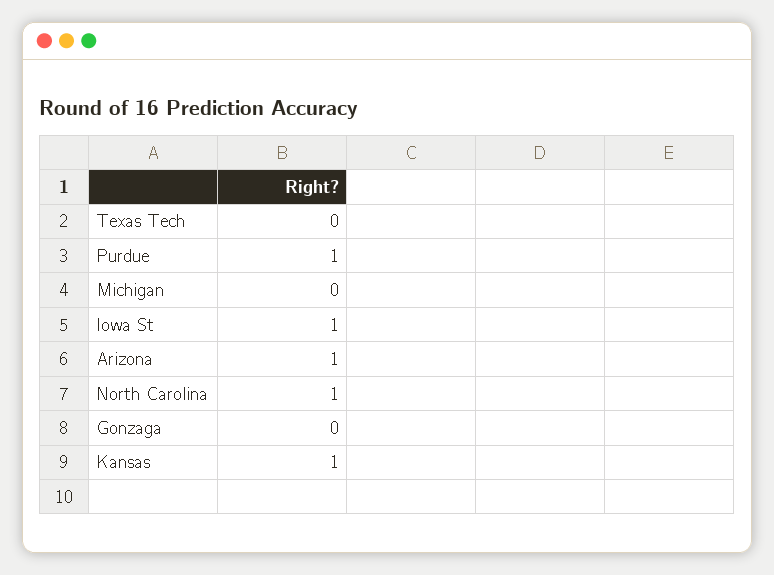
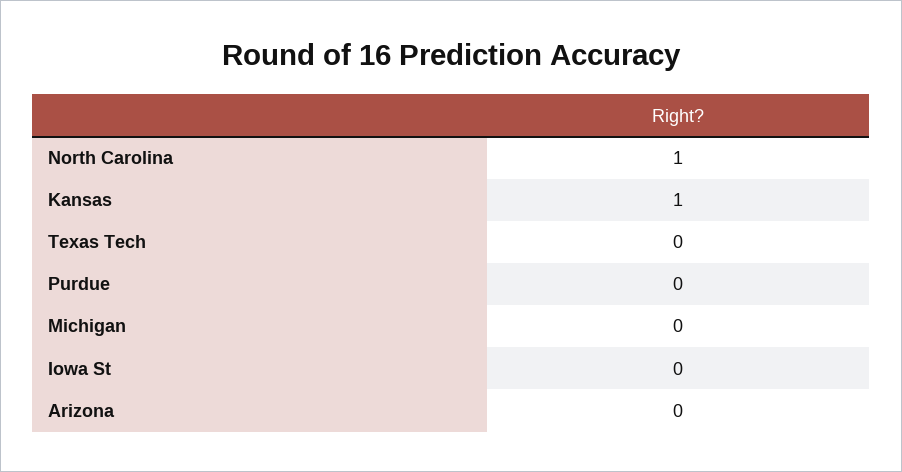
  {
    "Texas Tech": 0,
-   "Purdue": 1,
+   "Purdue": 0,
    "Michigan": 0,
-   "Iowa St": 1,
+   "Iowa St": 0,
-   "Arizona": 1,
+   "Arizona": 0,
    "North Carolina": 1,
-   "Gonzaga": 0,
    "Kansas": 1
  }

